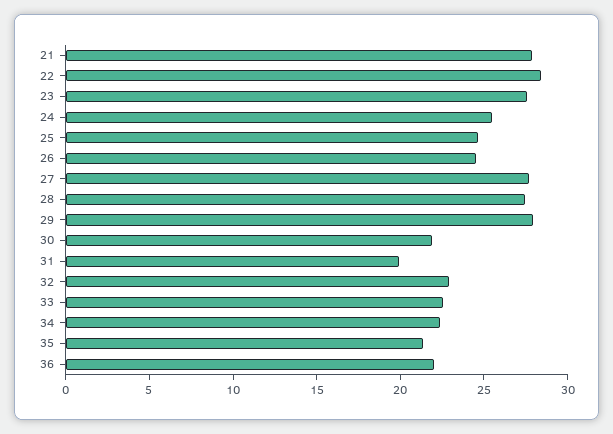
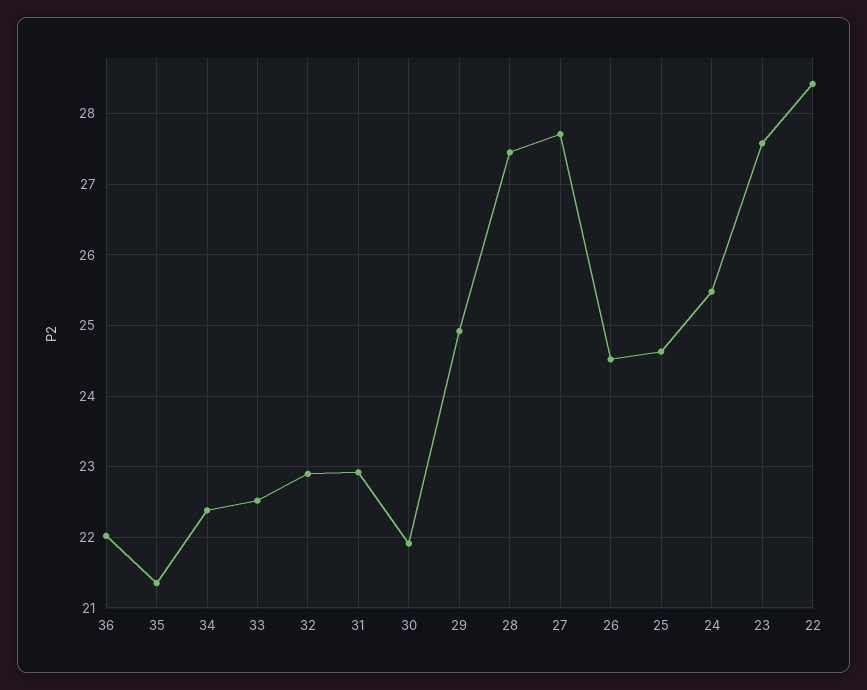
  {
-   "21": 28,
    "22": 28.4,
    "23": 27.6,
    "24": 25.5,
    "25": 24.6,
    "26": 24.5,
    "27": 27.7,
    "28": 27.5,
-   "29": 28,
+   "29": 24.9,
    "30": 21.9,
-   "31": 20,
+   "31": 22.9,
    "32": 22.9,
    "33": 22.5,
    "34": 22.4,
    "35": 21.4,
    "36": 22
  }

